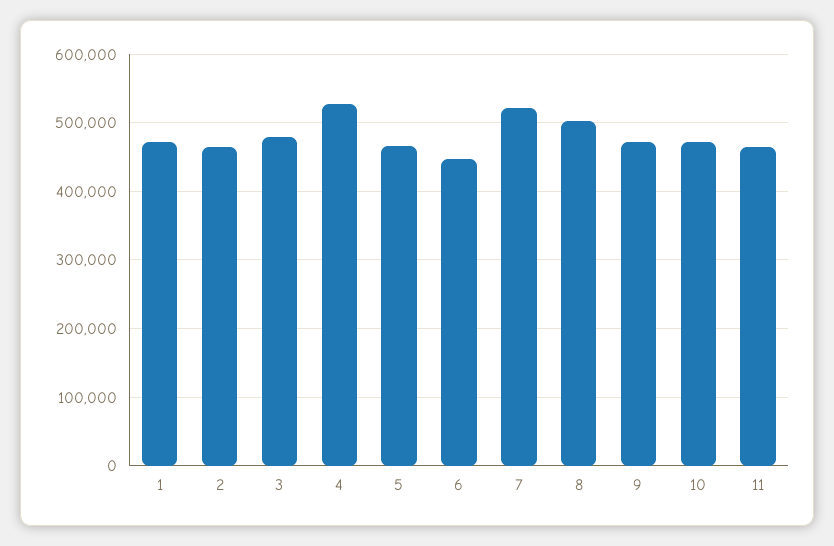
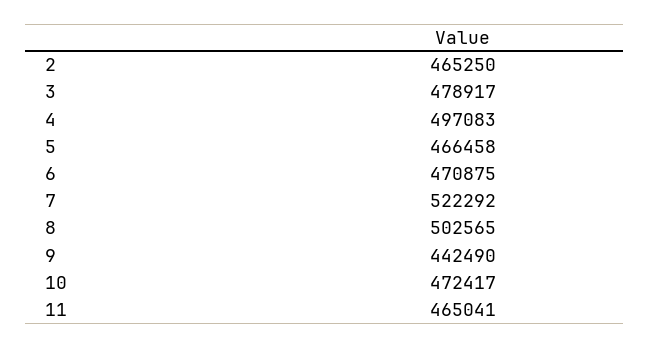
  {
-   "1": 470000,
    "2": 465250,
    "3": 478917,
-   "4": 530000,
+   "4": 497083,
    "5": 466458,
-   "6": 450000,
+   "6": 470875,
    "7": 522292,
    "8": 502565,
-   "9": 470000,
+   "9": 442490,
    "10": 472417,
    "11": 465041
  }

